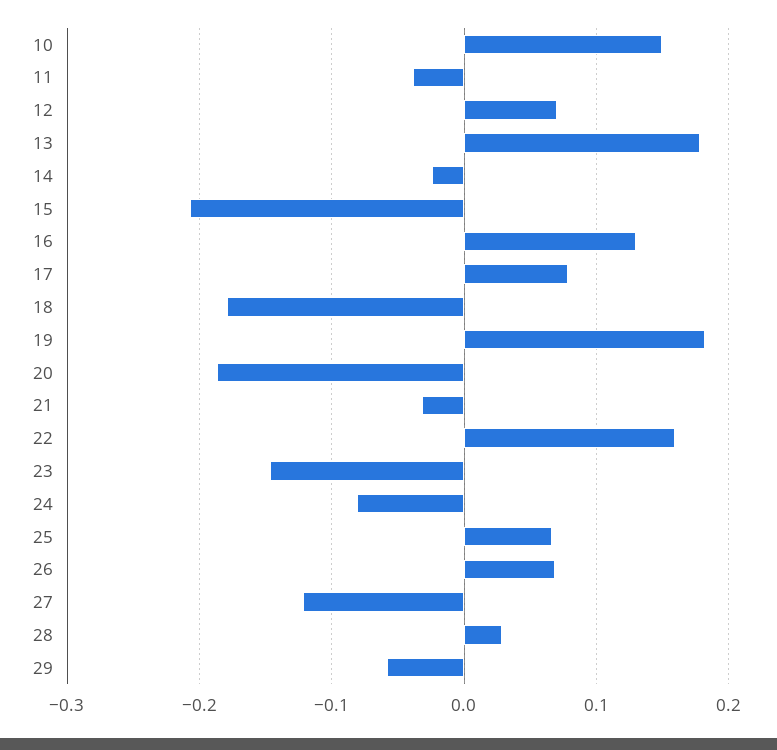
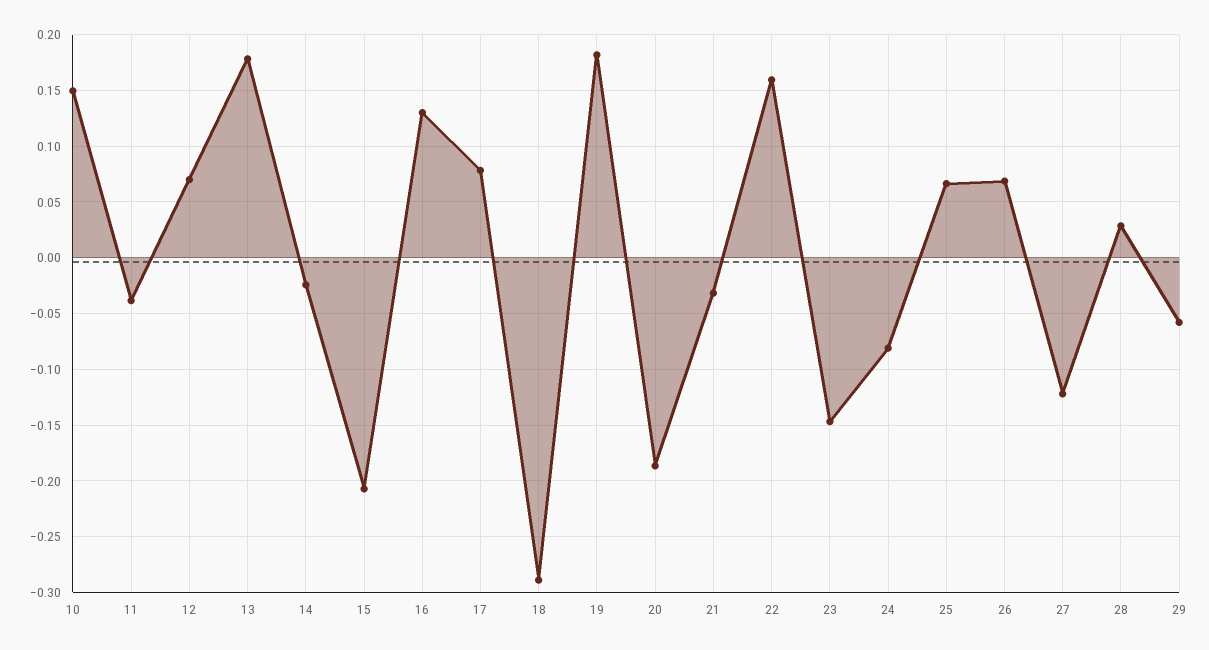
  {
    "10": 0.15,
    "11": -0.04,
    "12": 0.07,
    "13": 0.18,
    "14": -0.02,
    "15": -0.21,
    "16": 0.13,
    "17": 0.08,
-   "18": -0.18,
+   "18": -0.29,
    "19": 0.18,
    "20": -0.19,
    "21": -0.03,
    "22": 0.16,
    "23": -0.15,
    "24": -0.08,
    "25": 0.07,
    "26": 0.07,
    "27": -0.12,
    "28": 0.03,
    "29": -0.06
  }

